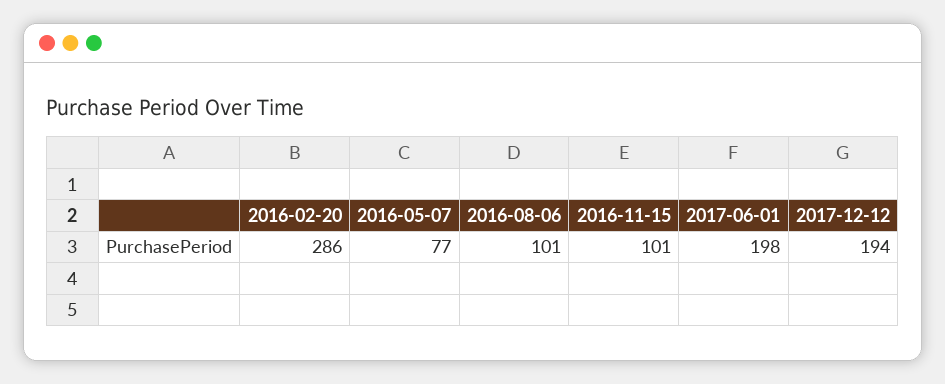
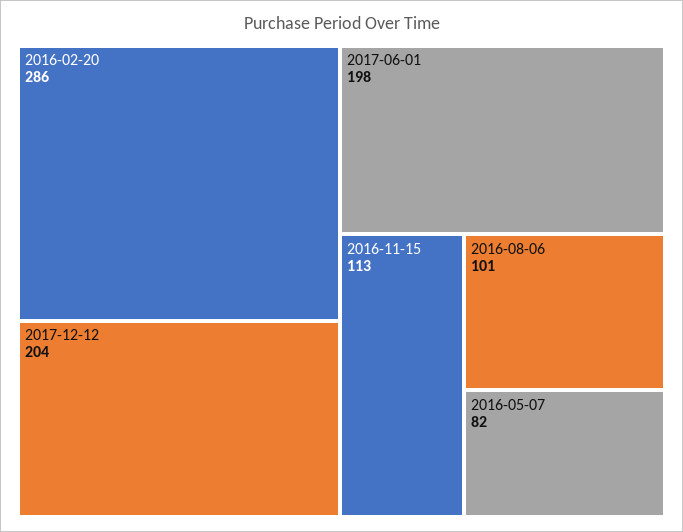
  {
    "2016-02-20": 286,
-   "2016-05-07": 77,
+   "2016-05-07": 82,
    "2016-08-06": 101,
-   "2016-11-15": 101,
+   "2016-11-15": 113,
    "2017-06-01": 198,
-   "2017-12-12": 194
+   "2017-12-12": 204
  }

